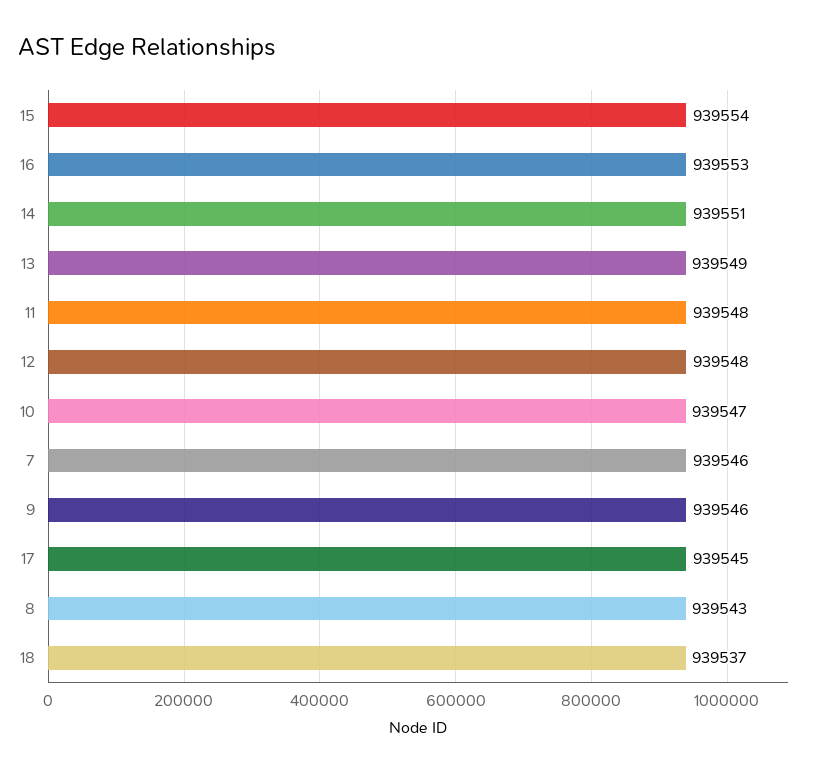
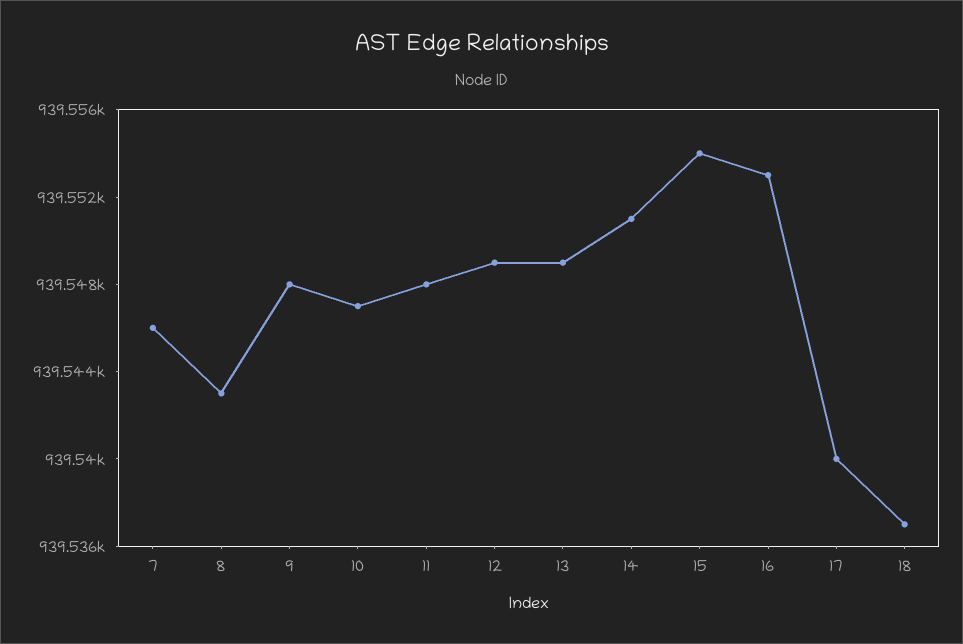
  {
    "15": 939554,
    "16": 939553,
    "14": 939551,
    "13": 939549,
    "11": 939548,
-   "12": 939548,
+   "12": 939549,
    "10": 939547,
    "7": 939546,
-   "9": 939546,
+   "9": 939548,
-   "17": 939545,
+   "17": 939540,
    "8": 939543,
    "18": 939537
  }

